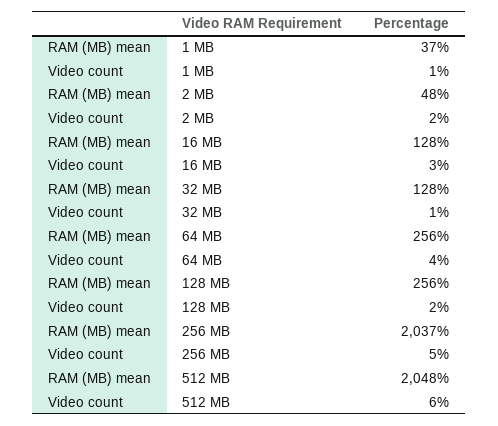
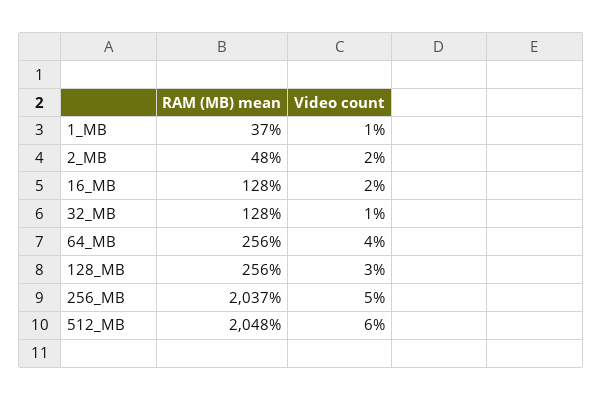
  {
    "RAM (MB) mean": {
      "1 MB": 37,
      "2 MB": 48,
      "16 MB": 128,
      "32 MB": 128,
      "64 MB": 256,
      "128 MB": 256,
      "256 MB": 2037,
      "512 MB": 2048
    },
    "Video count": {
      "1 MB": 1,
      "2 MB": 2,
-     "16 MB": 3,
+     "16 MB": 2,
      "32 MB": 1,
      "64 MB": 4,
-     "128 MB": 2,
+     "128 MB": 3,
      "256 MB": 5,
      "512 MB": 6
    }
  }

